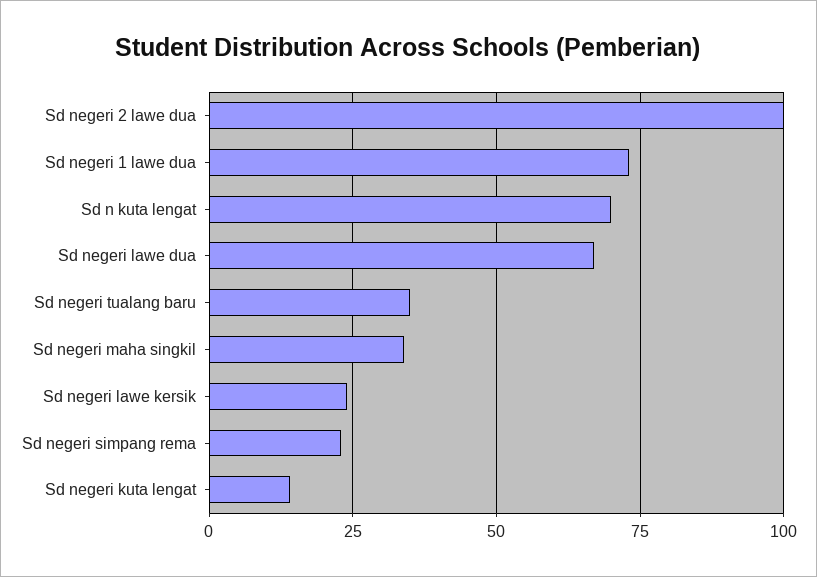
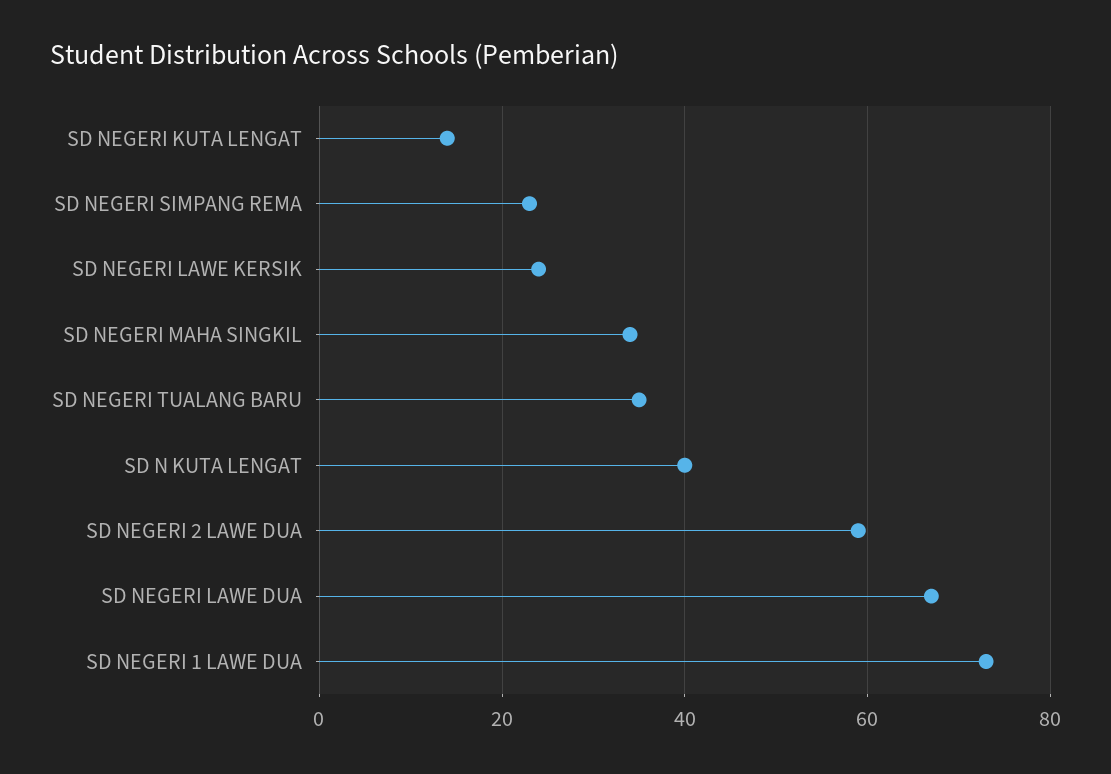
  {
-   "Sd negeri 2 lawe dua": 100,
+   "Sd negeri 2 lawe dua": 60,
    "Sd negeri 1 lawe dua": 75,
-   "Sd n kuta lengat": 70,
+   "Sd n kuta lengat": 40,
    "Sd negeri lawe dua": 65,
    "Sd negeri tualang baru": 35,
    "Sd negeri maha singkil": 35,
    "Sd negeri lawe kersik": 25,
    "Sd negeri simpang rema": 25,
    "Sd negeri kuta lengat": 15
  }

